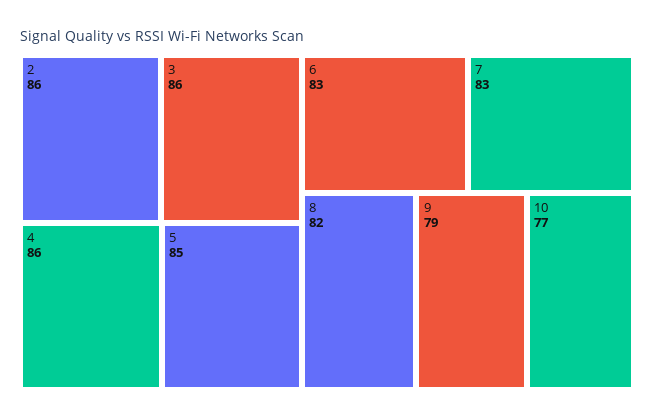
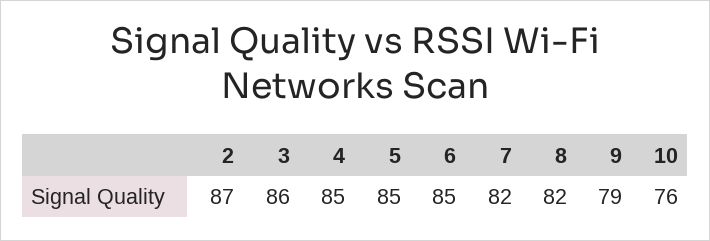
  {
-   "2": 86,
+   "2": 87,
    "3": 86,
-   "4": 86,
+   "4": 85,
    "5": 85,
-   "6": 83,
+   "6": 85,
-   "7": 83,
+   "7": 82,
    "8": 82,
    "9": 79,
-   "10": 77
+   "10": 76
  }

